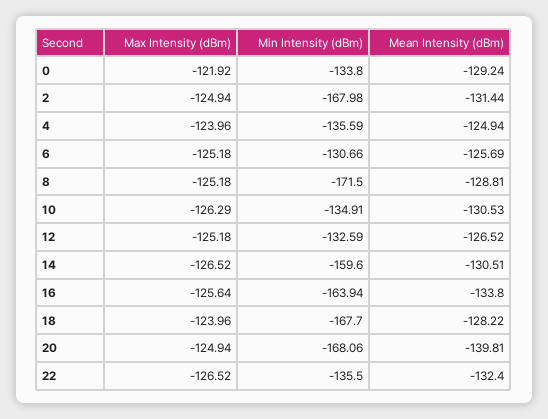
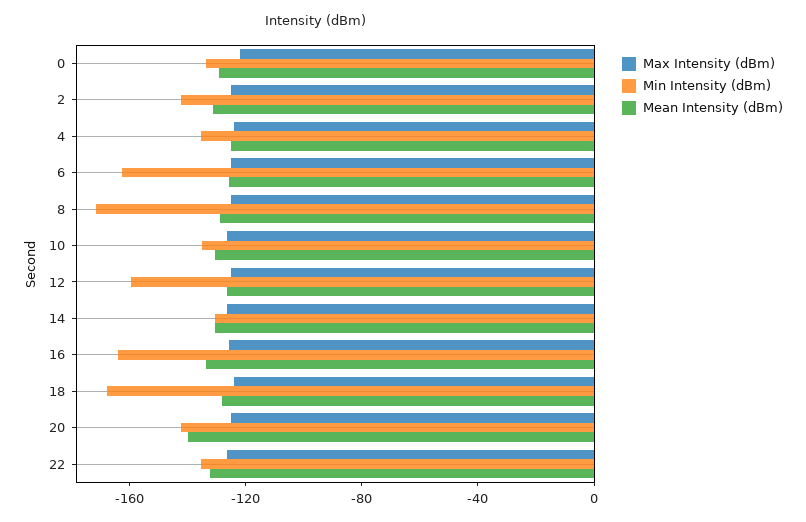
  {
    "Max Intensity (dBm)": {
      "0": -121.92,
      "2": -124.94,
      "4": -123.96,
      "6": -125.18,
      "8": -125.18,
      "10": -126.29,
      "12": -125.18,
      "14": -126.52,
      "16": -125.64,
      "18": -123.96,
      "20": -124.94,
      "22": -126.52
    },
    "Min Intensity (dBm)": {
      "0": -133.8,
-     "2": -167.98,
+     "2": -140,
      "4": -135.59,
-     "6": -130.66,
+     "6": -160,
      "8": -171.5,
      "10": -134.91,
-     "12": -132.59,
+     "12": -160,
-     "14": -159.6,
+     "14": -130,
      "16": -163.94,
      "18": -167.7,
-     "20": -168.06,
+     "20": -140,
      "22": -135.5
    },
    "Mean Intensity (dBm)": {
      "0": -129.24,
      "2": -131.44,
      "4": -124.94,
      "6": -125.69,
      "8": -128.81,
      "10": -130.53,
      "12": -126.52,
      "14": -130.51,
      "16": -133.8,
      "18": -128.22,
      "20": -139.81,
      "22": -132.4
    }
  }

